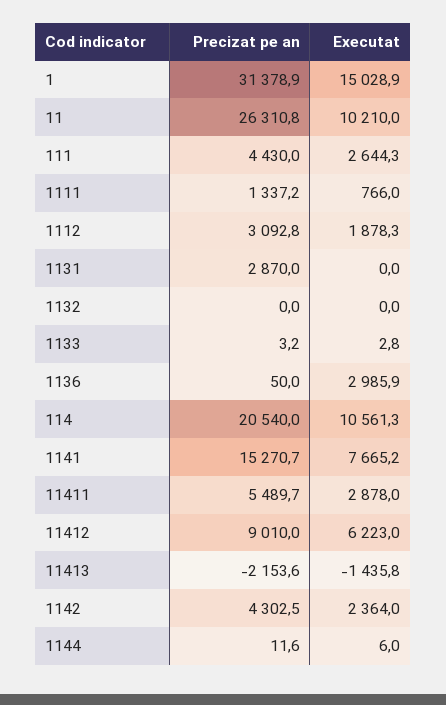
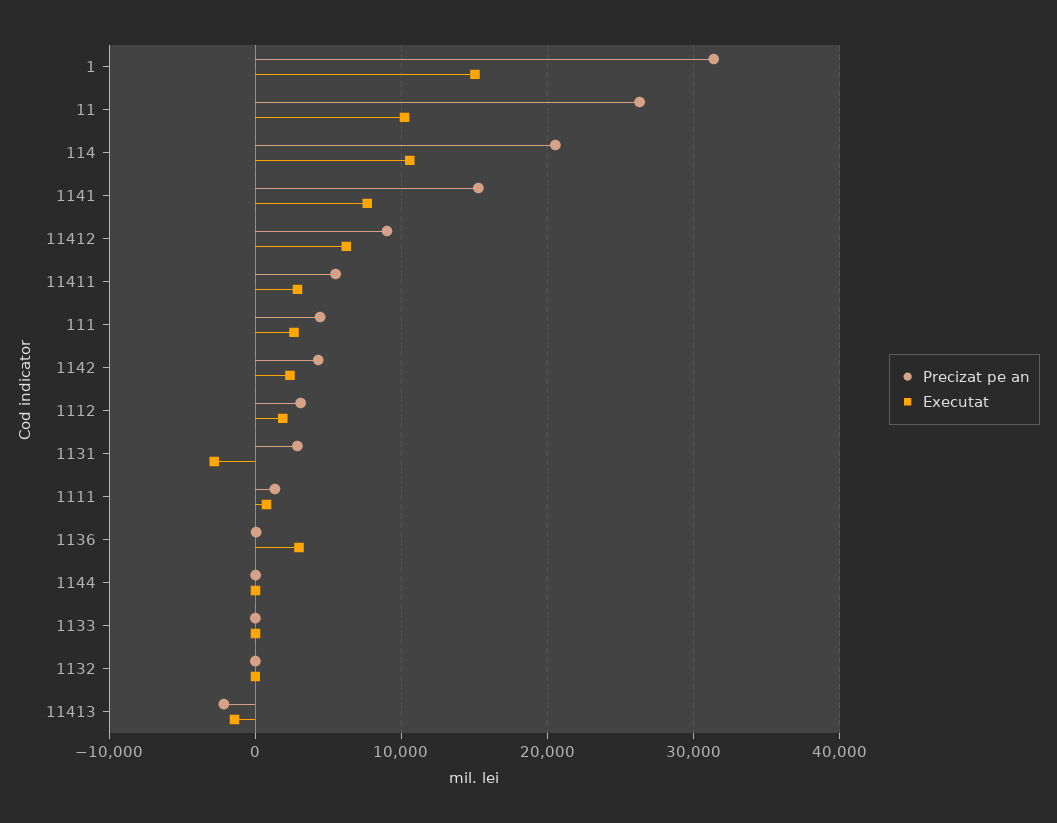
  {
    "Precizat pe an": {
      "1": 31378.9,
      "11": 26310.8,
      "111": 4430,
      "1111": 1337.2,
      "1112": 3092.8,
      "1131": 2870,
      "1132": 0,
      "1133": 3.2,
      "1136": 50,
      "114": 20540,
      "1141": 15270.7,
      "11411": 5489.7,
      "11412": 9010,
      "11413": -2153.6,
      "1142": 4302.5,
      "1144": 11.6
    },
    "Executat": {
      "1": 15028.9,
      "11": 10210,
      "111": 2644.3,
      "1111": 766,
      "1112": 1878.3,
-     "1131": 0,
+     "1131": -3000,
      "1132": 0,
      "1133": 2.8,
      "1136": 2985.9,
      "114": 10561.3,
      "1141": 7665.2,
      "11411": 2878,
      "11412": 6223,
      "11413": -1435.8,
      "1142": 2364,
      "1144": 6
    }
  }

